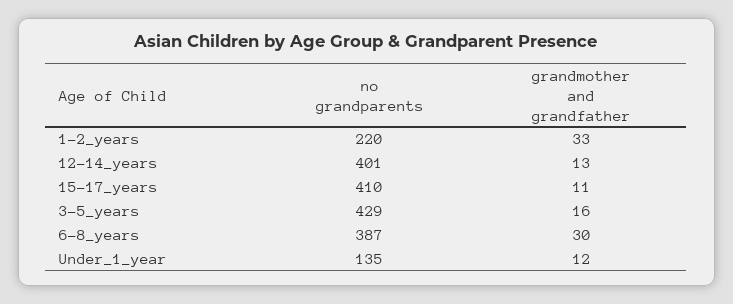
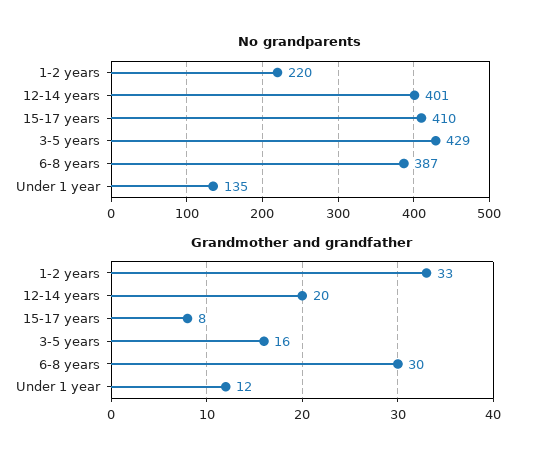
  {
    "no grandparents": {
      "1-2_years": 220,
      "12-14_years": 401,
      "15-17_years": 410,
      "3-5_years": 429,
      "6-8_years": 387,
      "Under_1_year": 135
    },
    "grandmother and grandfather": {
      "1-2_years": 33,
-     "12-14_years": 13,
+     "12-14_years": 20,
-     "15-17_years": 11,
+     "15-17_years": 8,
      "3-5_years": 16,
      "6-8_years": 30,
      "Under_1_year": 12
    }
  }

